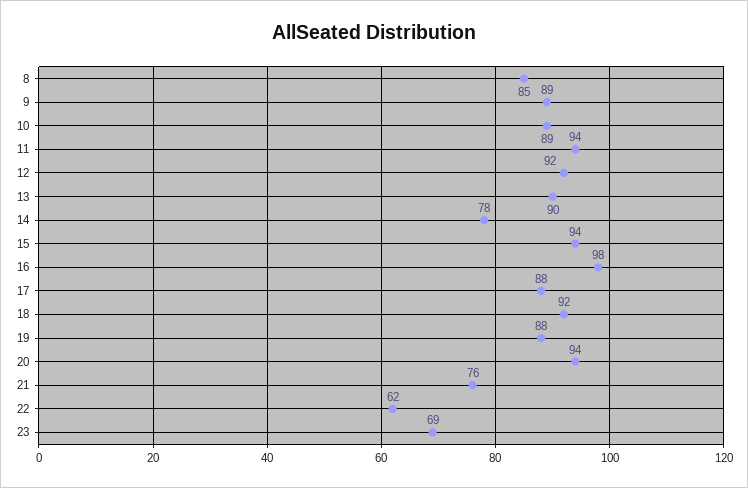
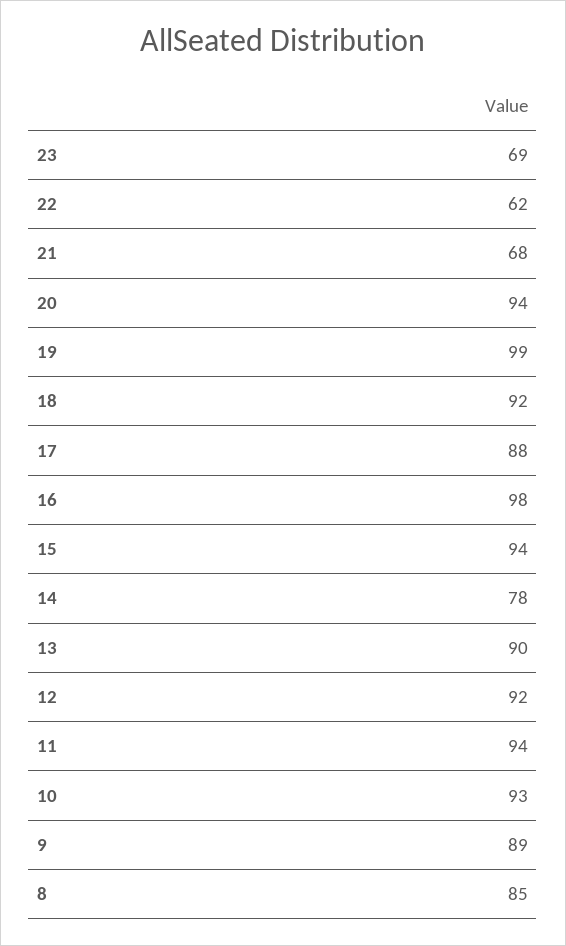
  {
    "8": 85,
    "9": 89,
-   "10": 89,
+   "10": 93,
    "11": 94,
    "12": 92,
    "13": 90,
    "14": 78,
    "15": 94,
    "16": 98,
    "17": 88,
    "18": 92,
-   "19": 88,
+   "19": 99,
    "20": 94,
-   "21": 76,
+   "21": 68,
    "22": 62,
    "23": 69
  }

